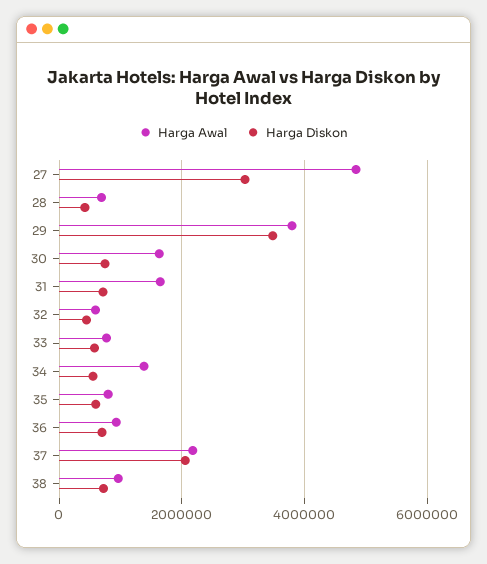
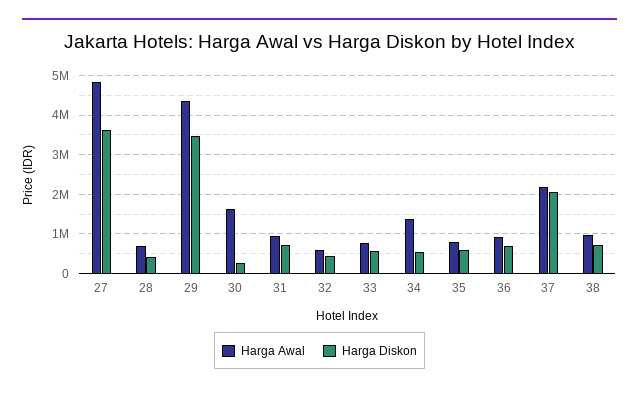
  {
    "Harga Awal": {
      "27": 4800000,
      "28": 600000,
-     "29": 3800000,
+     "29": 4400000,
      "30": 1600000,
-     "31": 1600000,
+     "31": 1000000,
      "32": 600000,
      "33": 800000,
      "34": 1400000,
      "35": 800000,
      "36": 1000000,
      "37": 2200000,
      "38": 1000000
    },
    "Harga Diskon": {
-     "27": 3000000,
+     "27": 3600000,
      "28": 400000,
      "29": 3400000,
-     "30": 800000,
+     "30": 200000,
      "31": 800000,
      "32": 400000,
      "33": 600000,
      "34": 600000,
      "35": 600000,
      "36": 800000,
      "37": 2000000,
      "38": 800000
    }
  }

